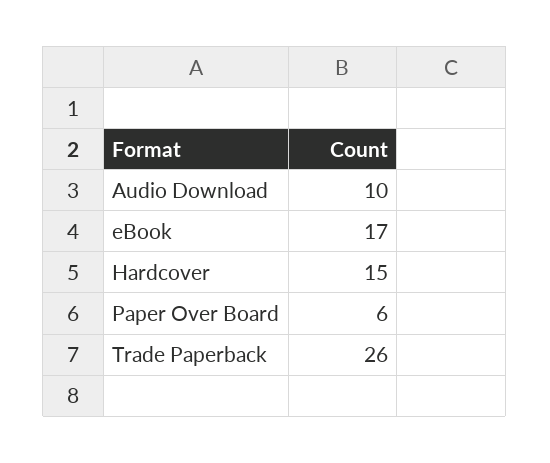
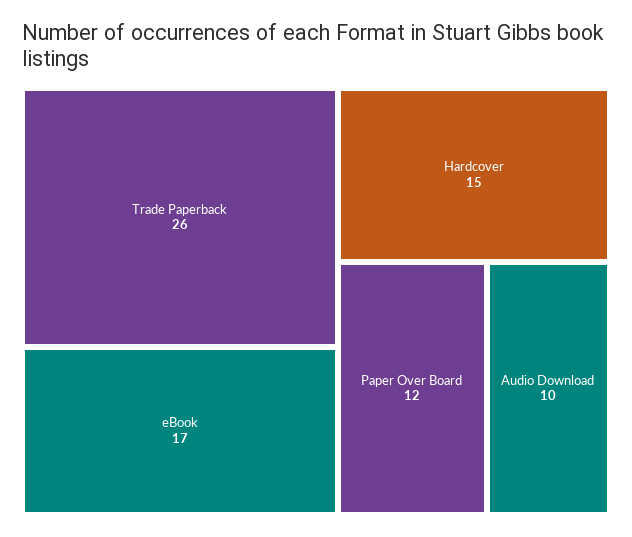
  {
    "Audio Download": 10,
    "eBook": 17,
    "Hardcover": 15,
-   "Paper Over Board": 6,
+   "Paper Over Board": 12,
    "Trade Paperback": 26
  }

